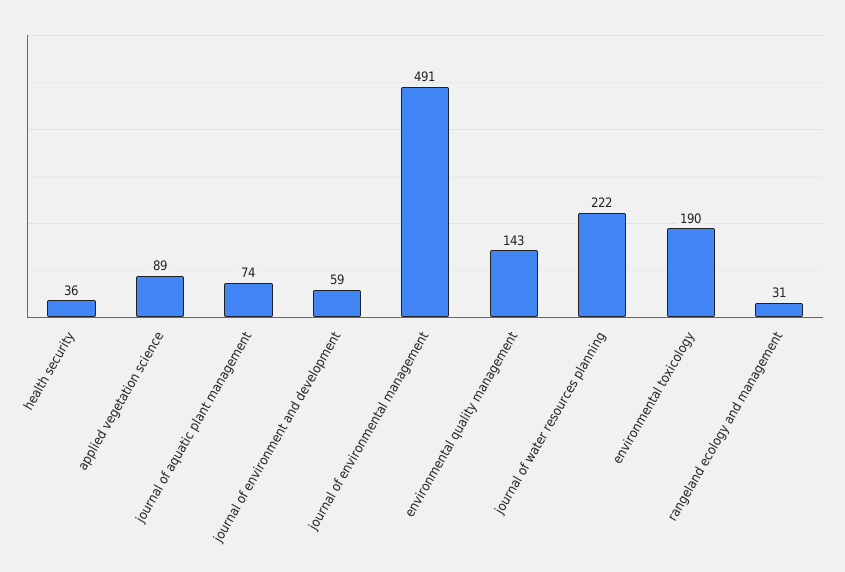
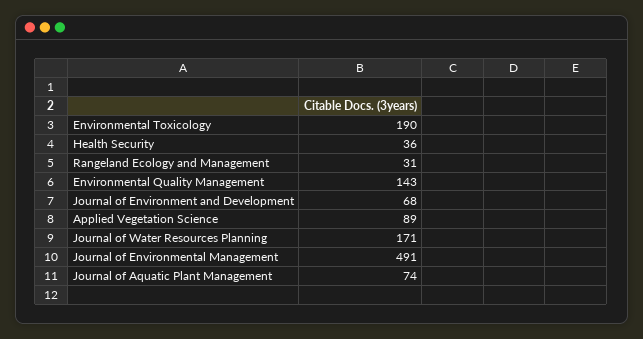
  {
    "health security": 36,
    "applied vegetation science": 89,
    "journal of aquatic plant management": 74,
-   "journal of environment and development": 59,
+   "journal of environment and development": 68,
    "journal of environmental management": 491,
    "environmental quality management": 143,
-   "journal of water resources planning": 222,
+   "journal of water resources planning": 171,
    "environmental toxicology": 190,
    "rangeland ecology and management": 31
  }

